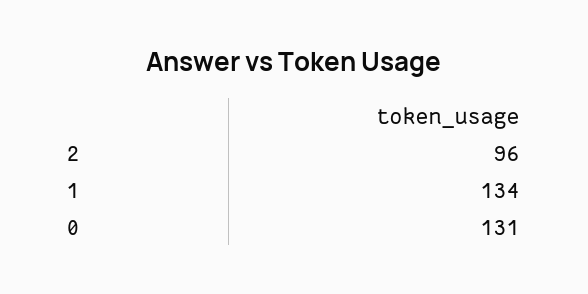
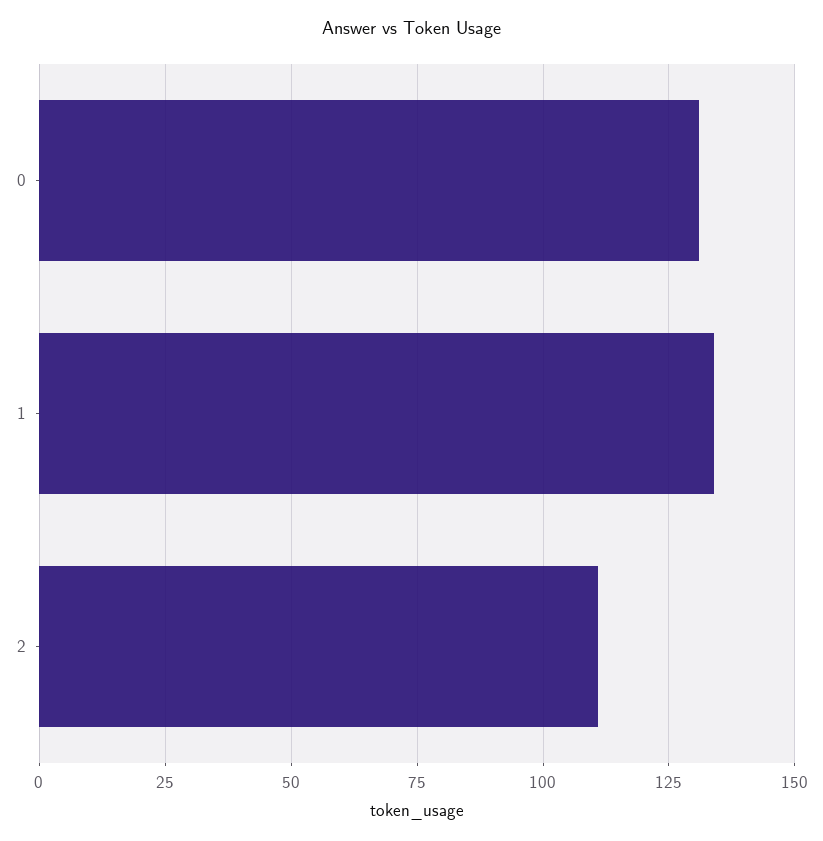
  {
-   "2": 96,
+   "2": 110,
    "1": 134,
    "0": 131
  }

